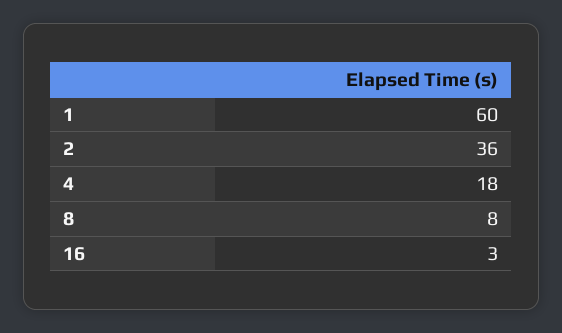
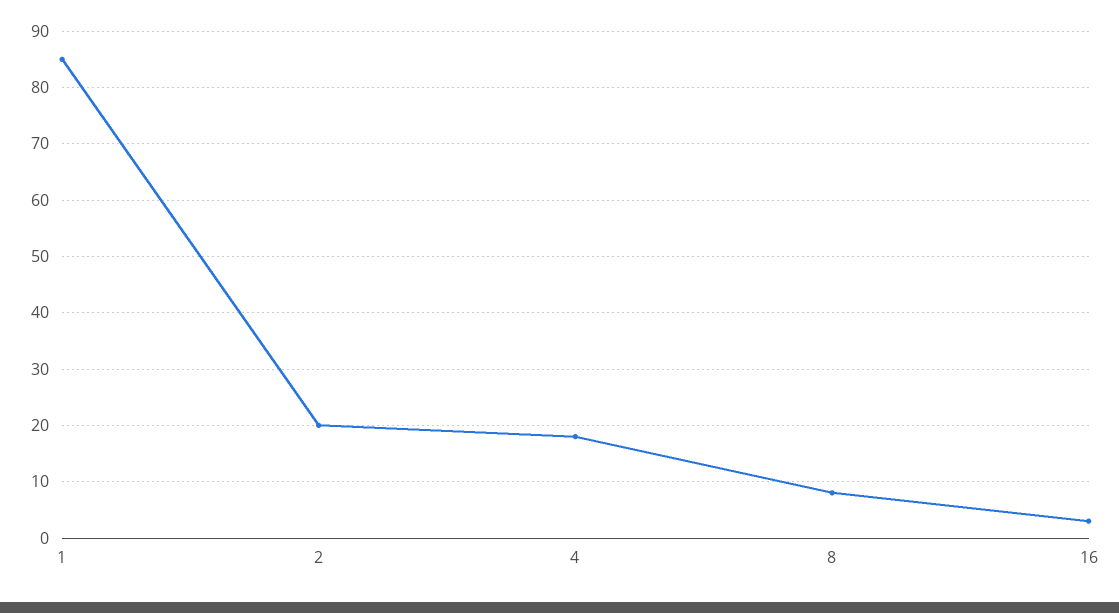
  {
-   "1": 60,
+   "1": 85,
-   "2": 36,
+   "2": 20,
    "4": 18,
    "8": 8,
    "16": 3
  }

